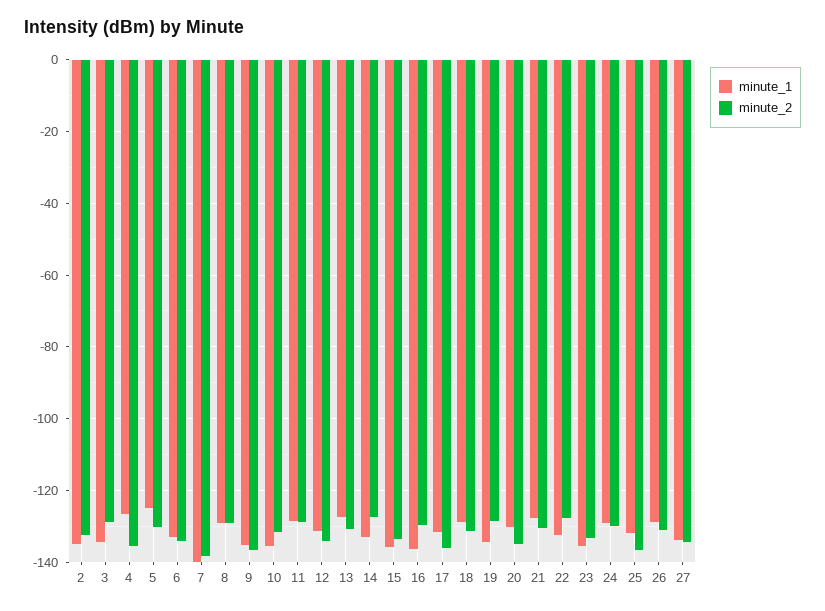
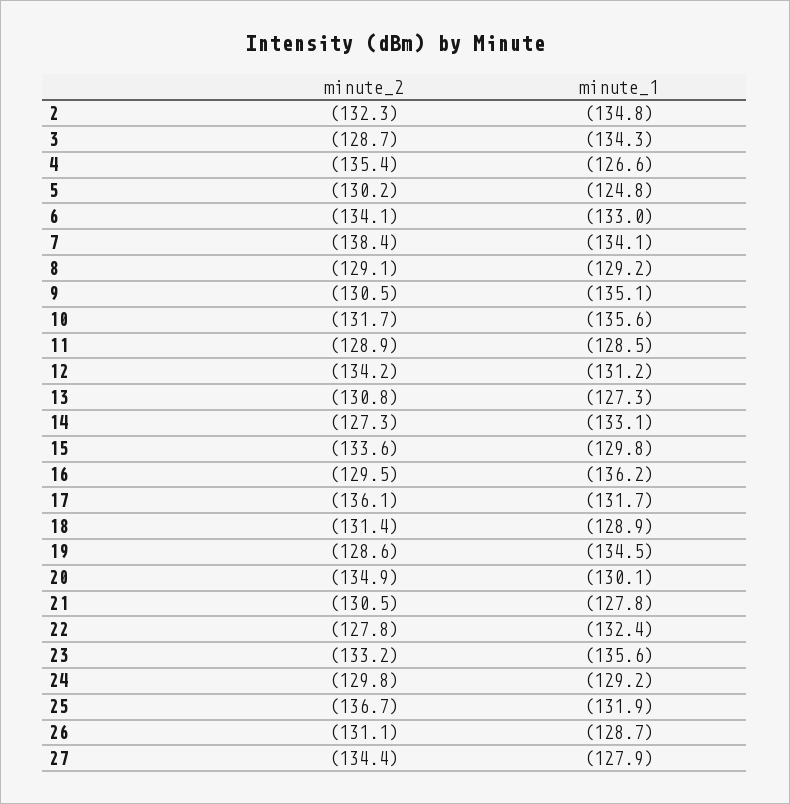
  {
    "minute_1": {
      "2": -134.8,
      "3": -134.3,
      "4": -126.6,
      "5": -124.8,
      "6": -133,
-     "7": -140,
+     "7": -134.1,
      "8": -129.2,
      "9": -135.1,
      "10": -135.6,
      "11": -128.5,
      "12": -131.2,
      "13": -127.3,
      "14": -133.1,
-     "15": -136,
+     "15": -129.8,
      "16": -136.2,
      "17": -131.7,
      "18": -128.9,
      "19": -134.5,
      "20": -130.1,
      "21": -127.8,
      "22": -132.4,
      "23": -135.6,
      "24": -129.2,
      "25": -131.9,
      "26": -128.7,
-     "27": -134
+     "27": -127.9
    },
    "minute_2": {
      "2": -132.3,
      "3": -128.7,
      "4": -135.4,
      "5": -130.2,
      "6": -134.1,
      "7": -138.4,
      "8": -129.1,
-     "9": -136,
+     "9": -130.5,
      "10": -131.7,
      "11": -128.9,
      "12": -134.2,
      "13": -130.8,
      "14": -127.3,
      "15": -133.6,
      "16": -129.5,
      "17": -136.1,
      "18": -131.4,
      "19": -128.6,
      "20": -134.9,
      "21": -130.5,
      "22": -127.8,
      "23": -133.2,
      "24": -129.8,
      "25": -136.7,
      "26": -131.1,
      "27": -134.4
    }
  }

